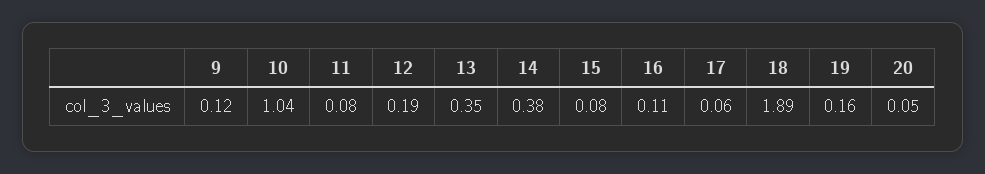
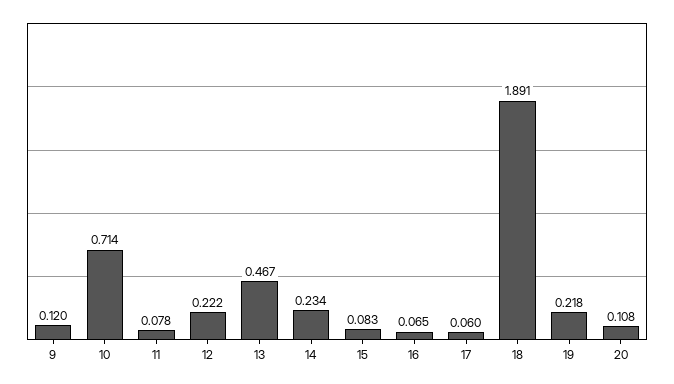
  {
    "9": 0.12,
-   "10": 1.04,
+   "10": 0.714,
    "11": 0.078,
-   "12": 0.19,
+   "12": 0.222,
-   "13": 0.35,
+   "13": 0.467,
-   "14": 0.38,
+   "14": 0.234,
    "15": 0.083,
-   "16": 0.11,
+   "16": 0.065,
    "17": 0.06,
    "18": 1.891,
-   "19": 0.16,
+   "19": 0.218,
-   "20": 0.05
+   "20": 0.108
  }

